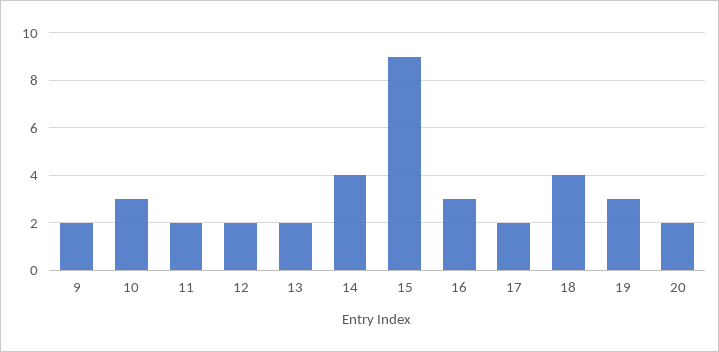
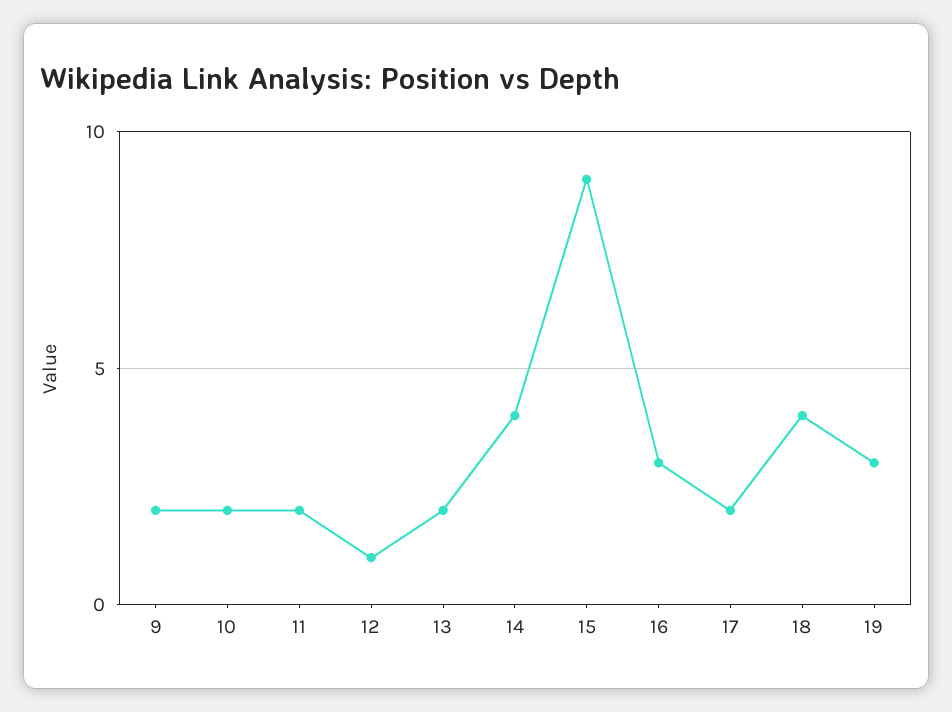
  {
    "9": 2,
-   "10": 3,
+   "10": 2,
    "11": 2,
-   "12": 2,
+   "12": 1,
    "13": 2,
    "14": 4,
    "15": 9,
    "16": 3,
    "17": 2,
    "18": 4,
-   "19": 3,
+   "19": 3
-   "20": 2
  }

